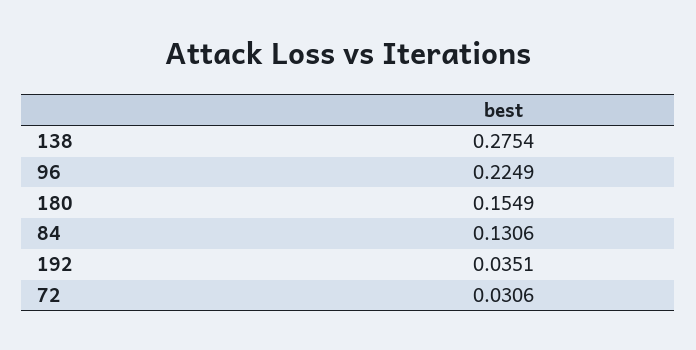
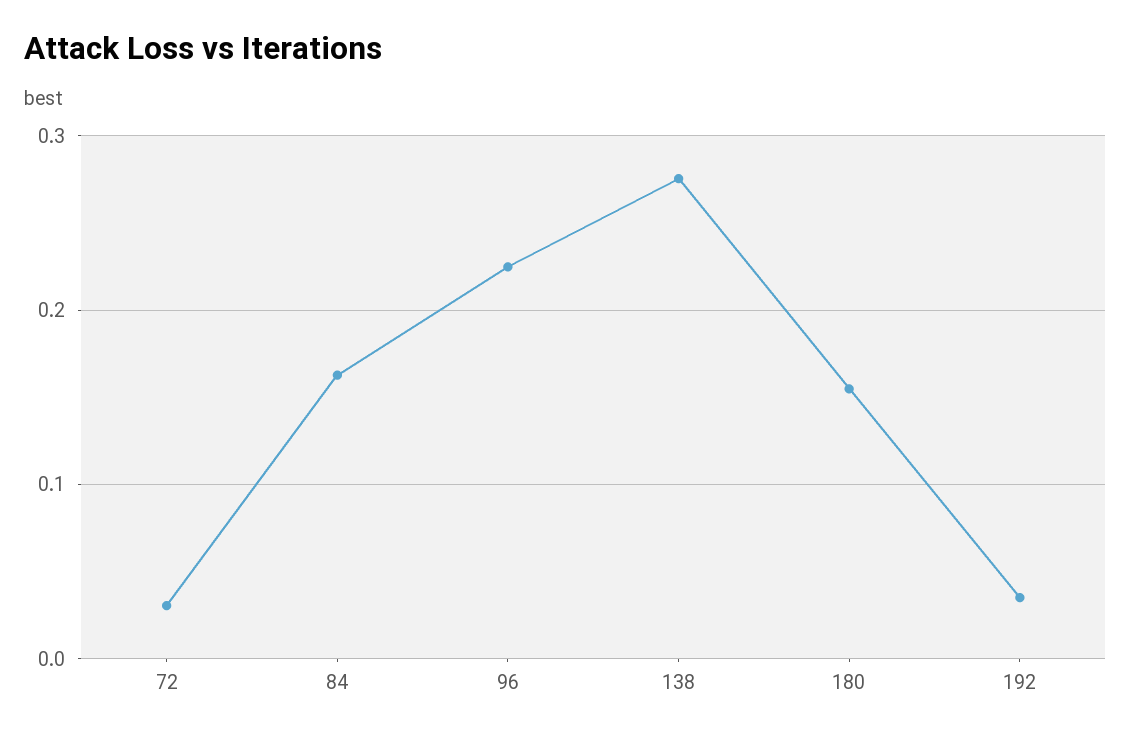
  {
    "138": 0.2754,
    "96": 0.2249,
    "180": 0.1549,
-   "84": 0.1306,
+   "84": 0.16,
    "192": 0.0351,
    "72": 0.0306
  }

